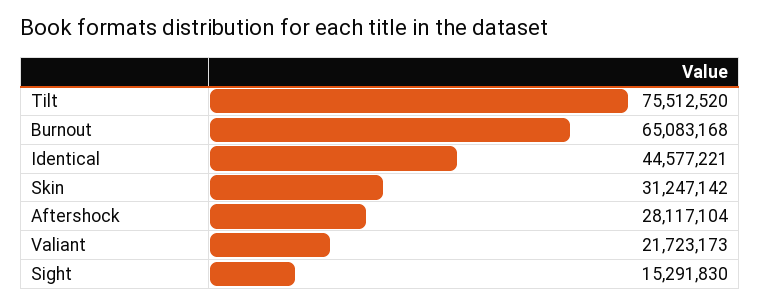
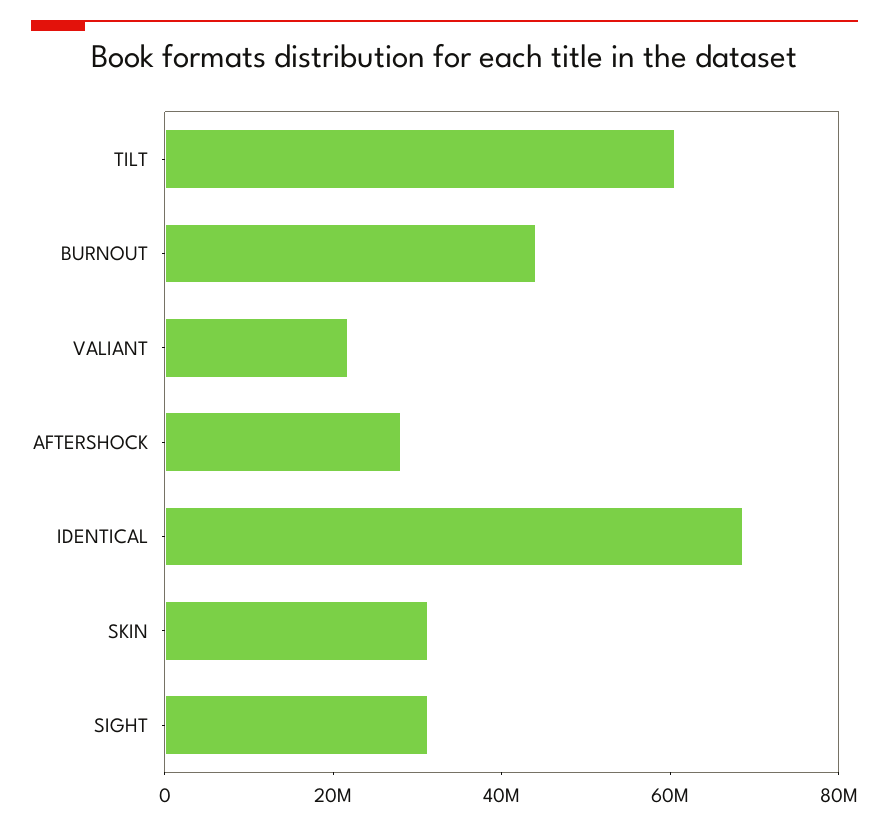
  {
-   "Tilt": 75512520,
+   "Tilt": 60000000,
-   "Burnout": 65083168,
+   "Burnout": 45000000,
-   "Identical": 44577221,
+   "Identical": 70000000,
    "Skin": 31247142,
    "Aftershock": 28117104,
    "Valiant": 21723173,
-   "Sight": 15291830
+   "Sight": 30000000
  }

